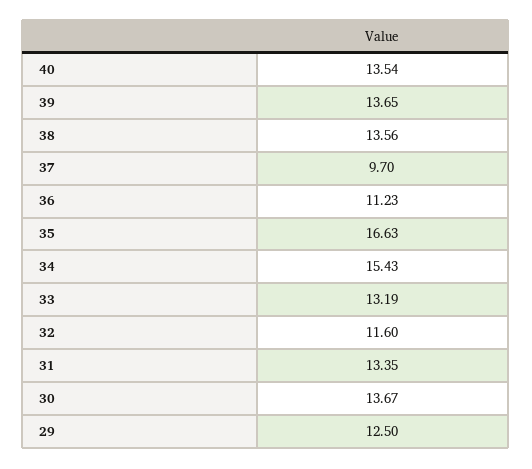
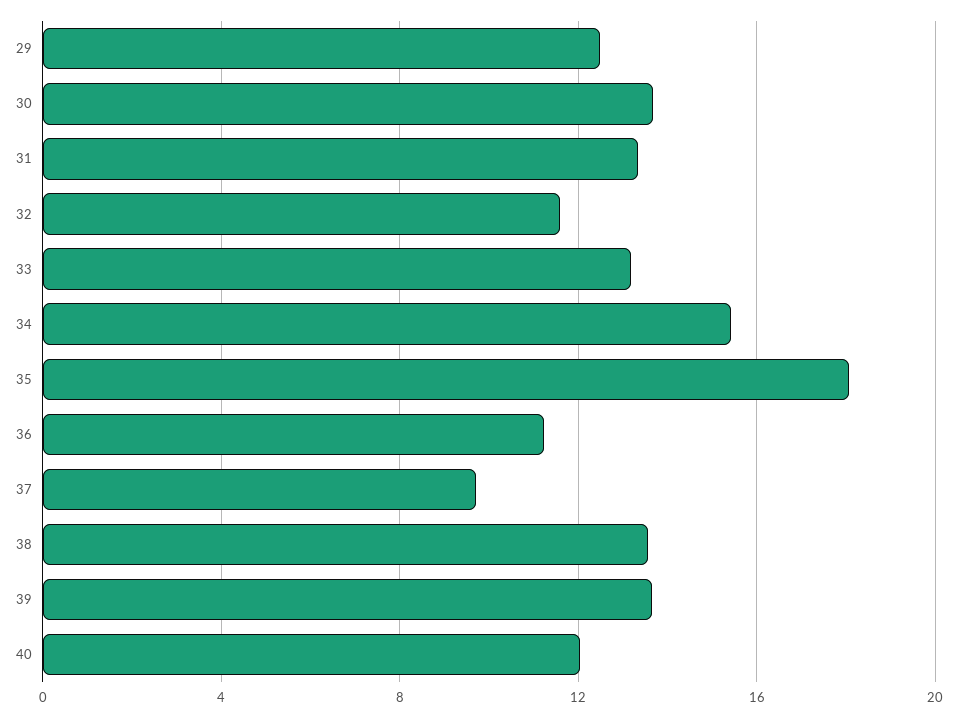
  {
-   "40": 13.54,
+   "40": 12,
    "39": 13.65,
    "38": 13.56,
    "37": 9.7,
    "36": 11.23,
-   "35": 16.63,
+   "35": 18,
    "34": 15.43,
    "33": 13.19,
    "32": 11.6,
    "31": 13.35,
    "30": 13.67,
    "29": 12.5
  }

